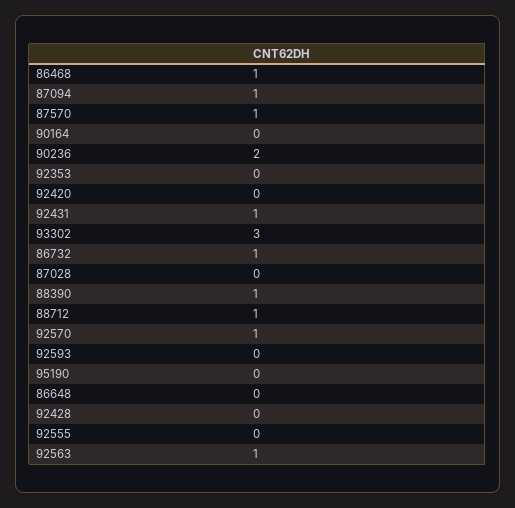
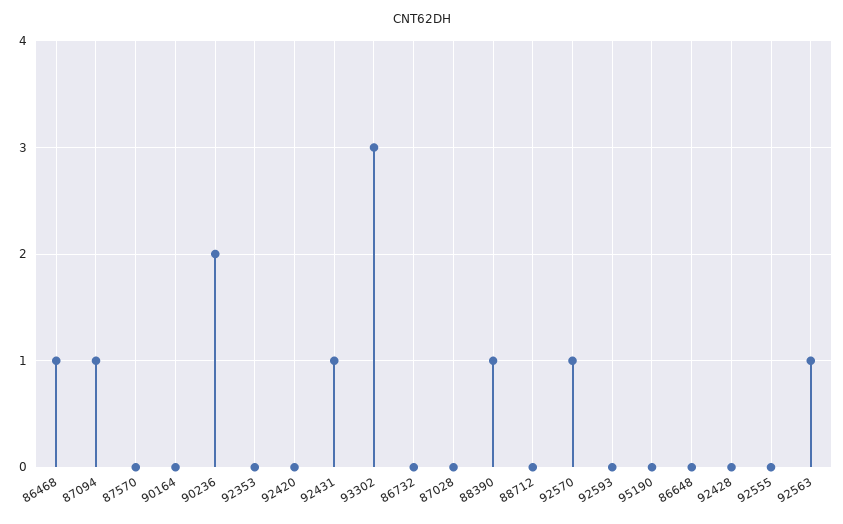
  {
    "86468": 1,
    "87094": 1,
-   "87570": 1,
+   "87570": 0,
    "90164": 0,
    "90236": 2,
    "92353": 0,
    "92420": 0,
    "92431": 1,
    "93302": 3,
-   "86732": 1,
+   "86732": 0,
    "87028": 0,
    "88390": 1,
-   "88712": 1,
+   "88712": 0,
    "92570": 1,
    "92593": 0,
    "95190": 0,
    "86648": 0,
    "92428": 0,
    "92555": 0,
    "92563": 1
  }

